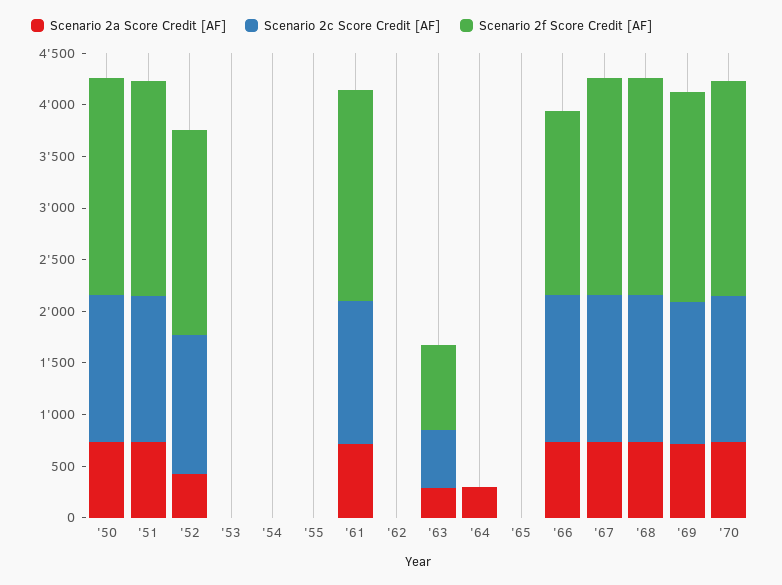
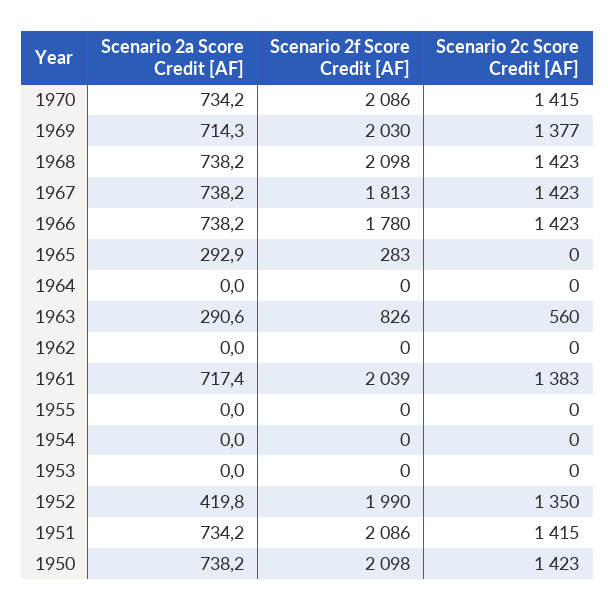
  {
    "Scenario 2a Score Credit [AF]": {
      "'50": 738.2,
      "'51": 734.2,
      "'52": 419.8,
      "'53": 0,
      "'54": 0,
      "'55": 0,
      "'61": 717.4,
      "'62": 0,
      "'63": 290.6,
-     "'64": 300,
+     "'64": 0,
-     "'65": 0,
+     "'65": 292.9,
      "'66": 738.2,
      "'67": 738.2,
      "'68": 738.2,
      "'69": 714.3,
      "'70": 734.2
    },
    "Scenario 2c Score Credit [AF]": {
      "'50": 1423,
      "'51": 1415,
      "'52": 1350,
      "'53": 0,
      "'54": 0,
      "'55": 0,
      "'61": 1383,
      "'62": 0,
      "'63": 560,
      "'64": 0,
      "'65": 0,
      "'66": 1423,
      "'67": 1423,
      "'68": 1423,
      "'69": 1377,
      "'70": 1415
    },
    "Scenario 2f Score Credit [AF]": {
      "'50": 2098,
      "'51": 2086,
      "'52": 1990,
      "'53": 0,
      "'54": 0,
      "'55": 0,
      "'61": 2039,
      "'62": 0,
      "'63": 826,
      "'64": 0,
-     "'65": 0,
+     "'65": 283,
      "'66": 1780,
-     "'67": 2100,
+     "'67": 1813,
      "'68": 2098,
      "'69": 2030,
      "'70": 2086
    }
  }

